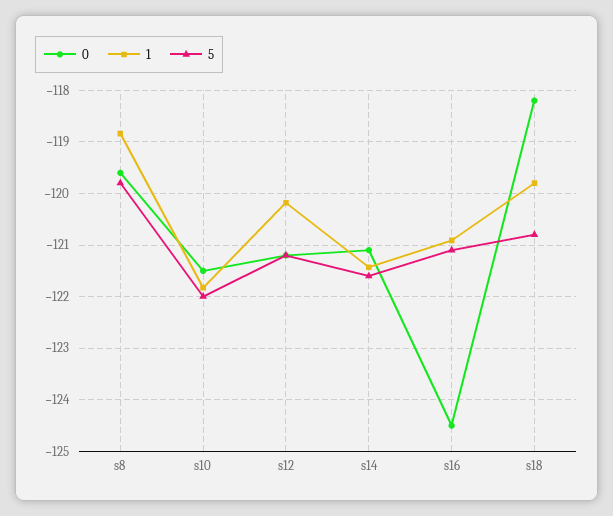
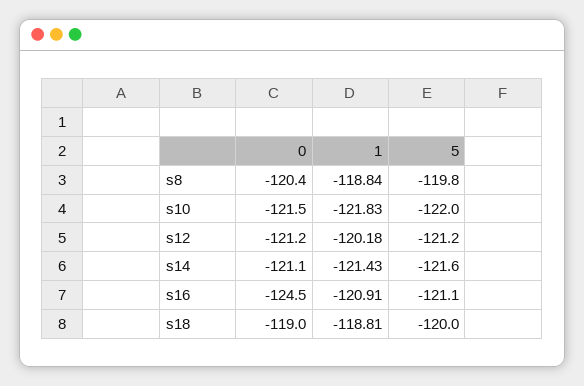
  {
    "0": {
-     "s8": -119.6,
+     "s8": -120.4,
      "s10": -121.5,
      "s12": -121.2,
      "s14": -121.1,
      "s16": -124.5,
-     "s18": -118.2
+     "s18": -119
    },
    "1": {
      "s8": -118.84,
      "s10": -121.83,
      "s12": -120.18,
      "s14": -121.43,
      "s16": -120.91,
-     "s18": -119.8
+     "s18": -118.81
    },
    "5": {
      "s8": -119.8,
      "s10": -122,
      "s12": -121.2,
      "s14": -121.6,
      "s16": -121.1,
-     "s18": -120.8
+     "s18": -120
    }
  }

